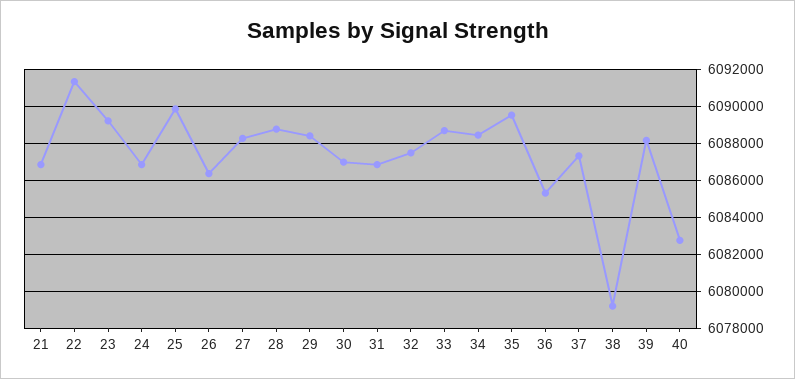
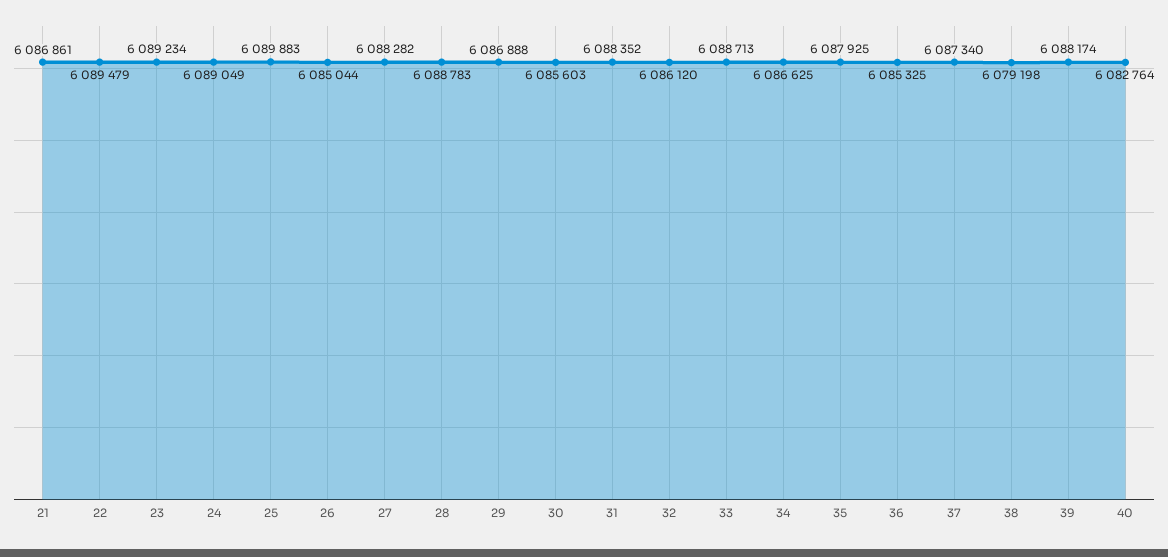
  {
    "21": 6086861,
-   "22": 6091500,
+   "22": 6089479,
    "23": 6089234,
-   "24": 6087000,
+   "24": 6089049,
    "25": 6089883,
-   "26": 6086500,
+   "26": 6085044,
    "27": 6088282,
    "28": 6088783,
-   "29": 6088500,
+   "29": 6086888,
-   "30": 6087000,
+   "30": 6085603,
-   "31": 6087000,
+   "31": 6088352,
-   "32": 6087500,
+   "32": 6086120,
    "33": 6088713,
-   "34": 6088500,
+   "34": 6086625,
-   "35": 6089500,
+   "35": 6087925,
    "36": 6085325,
    "37": 6087340,
    "38": 6079198,
    "39": 6088174,
    "40": 6082764
  }

